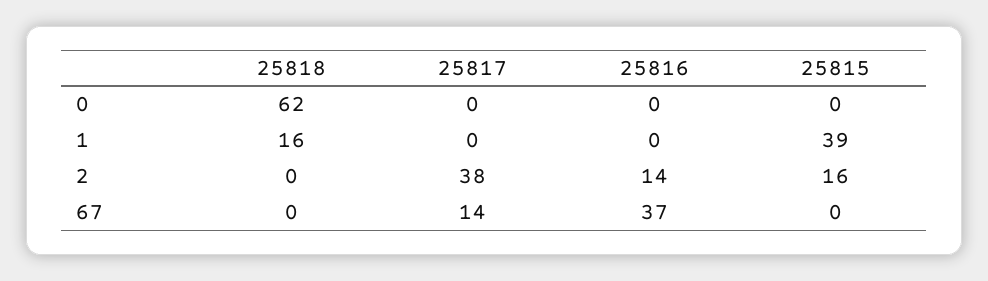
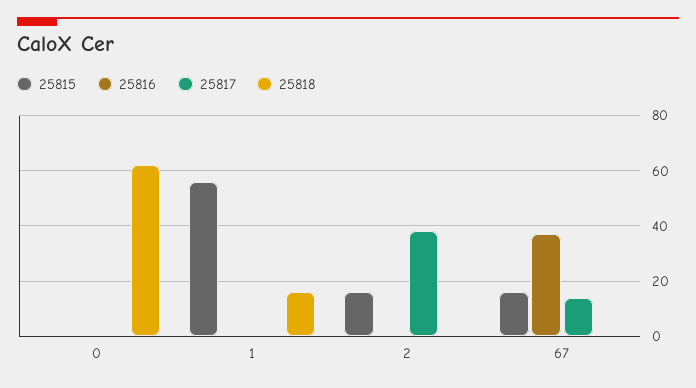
  {
    "25818": {
      "0": 62,
      "1": 16,
      "2": 0,
      "67": 0
    },
    "25817": {
      "0": 0,
      "1": 0,
      "2": 38,
      "67": 14
    },
    "25816": {
      "0": 0,
      "1": 0,
-     "2": 14,
+     "2": 0,
      "67": 37
    },
    "25815": {
      "0": 0,
-     "1": 39,
+     "1": 55,
      "2": 16,
-     "67": 0
+     "67": 15
    }
  }

